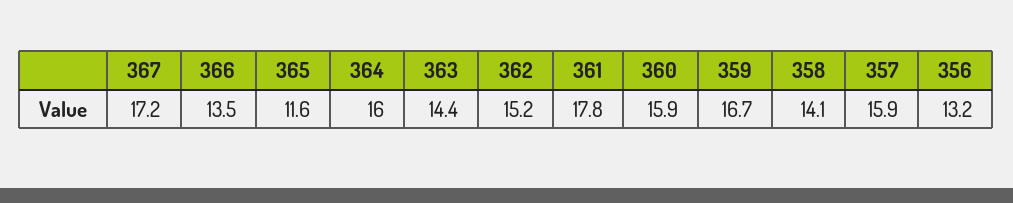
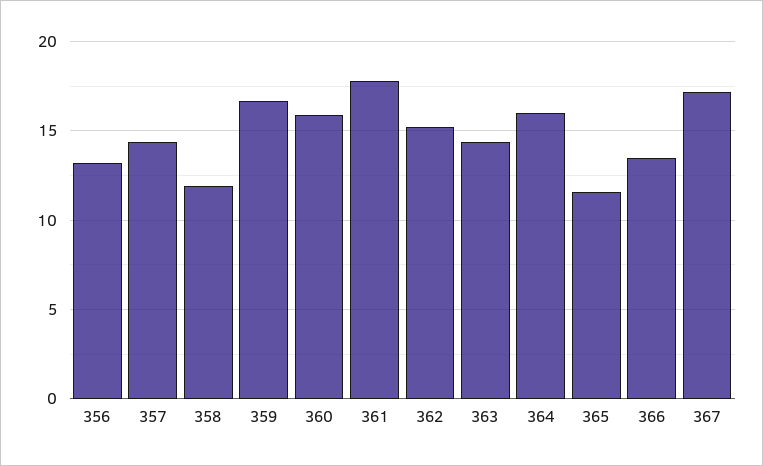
  {
    "367": 17.2,
    "366": 13.5,
    "365": 11.6,
    "364": 16,
    "363": 14.4,
    "362": 15.2,
    "361": 17.8,
    "360": 15.9,
    "359": 16.7,
-   "358": 14.1,
+   "358": 12,
-   "357": 15.9,
+   "357": 14.5,
    "356": 13.2
  }

